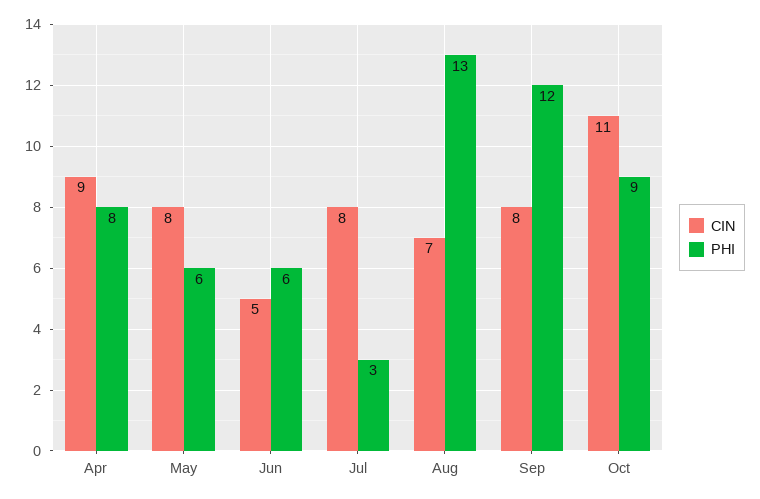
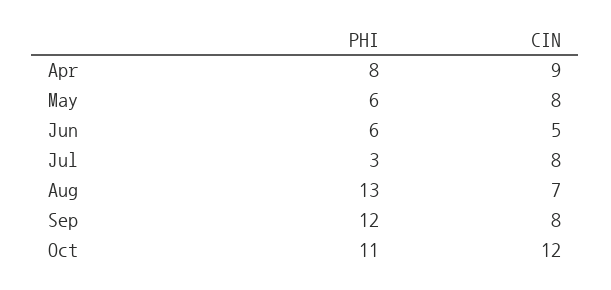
  {
    "CIN": {
      "Apr": 9,
      "May": 8,
      "Jun": 5,
      "Jul": 8,
      "Aug": 7,
      "Sep": 8,
-     "Oct": 11
+     "Oct": 12
    },
    "PHI": {
      "Apr": 8,
      "May": 6,
      "Jun": 6,
      "Jul": 3,
      "Aug": 13,
      "Sep": 12,
-     "Oct": 9
+     "Oct": 11
    }
  }

